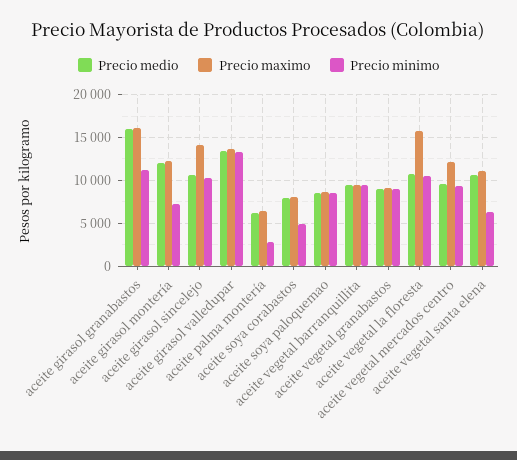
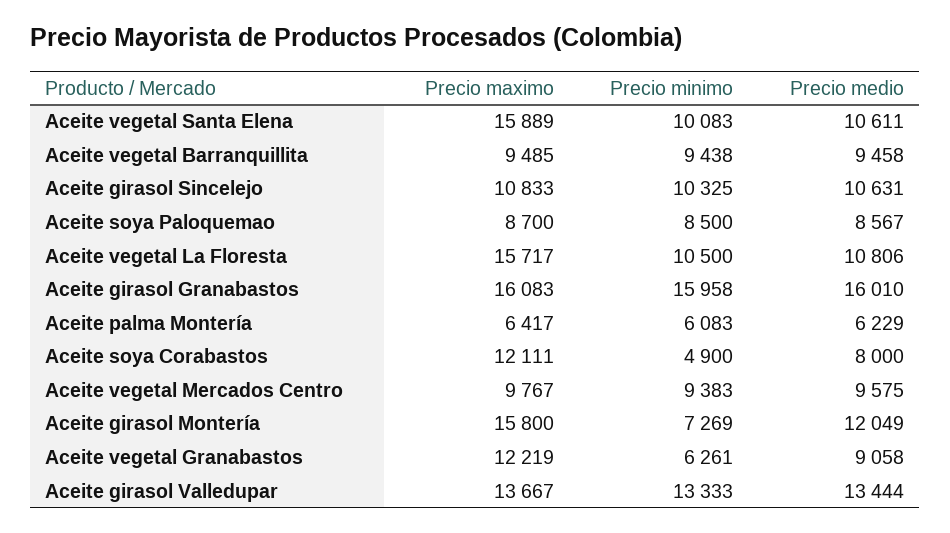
  {
    "Precio medio": {
      "aceite girasol granabastos": 16010,
      "aceite girasol montería": 12049,
      "aceite girasol sincelejo": 10631,
      "aceite girasol valledupar": 13444,
      "aceite palma montería": 6229,
      "aceite soya corabastos": 8000,
      "aceite soya paloquemao": 8567,
      "aceite vegetal barranquillita": 9458,
      "aceite vegetal granabastos": 9058,
      "aceite vegetal la floresta": 10806,
      "aceite vegetal mercados centro": 9575,
      "aceite vegetal santa elena": 10611
    },
    "Precio maximo": {
      "aceite girasol granabastos": 16083,
-     "aceite girasol montería": 12000,
+     "aceite girasol montería": 15800,
-     "aceite girasol sincelejo": 14000,
+     "aceite girasol sincelejo": 10833,
      "aceite girasol valledupar": 13667,
      "aceite palma montería": 6417,
-     "aceite soya corabastos": 8000,
+     "aceite soya corabastos": 12111,
      "aceite soya paloquemao": 8700,
      "aceite vegetal barranquillita": 9485,
-     "aceite vegetal granabastos": 9000,
+     "aceite vegetal granabastos": 12219,
      "aceite vegetal la floresta": 15717,
-     "aceite vegetal mercados centro": 12000,
+     "aceite vegetal mercados centro": 9767,
-     "aceite vegetal santa elena": 11000
+     "aceite vegetal santa elena": 15889
    },
    "Precio minimo": {
-     "aceite girasol granabastos": 11000,
+     "aceite girasol granabastos": 15958,
      "aceite girasol montería": 7269,
      "aceite girasol sincelejo": 10325,
      "aceite girasol valledupar": 13333,
-     "aceite palma montería": 3000,
+     "aceite palma montería": 6083,
      "aceite soya corabastos": 4900,
      "aceite soya paloquemao": 8500,
      "aceite vegetal barranquillita": 9438,
-     "aceite vegetal granabastos": 9000,
+     "aceite vegetal granabastos": 6261,
      "aceite vegetal la floresta": 10500,
      "aceite vegetal mercados centro": 9383,
-     "aceite vegetal santa elena": 6000
+     "aceite vegetal santa elena": 10083
    }
  }

